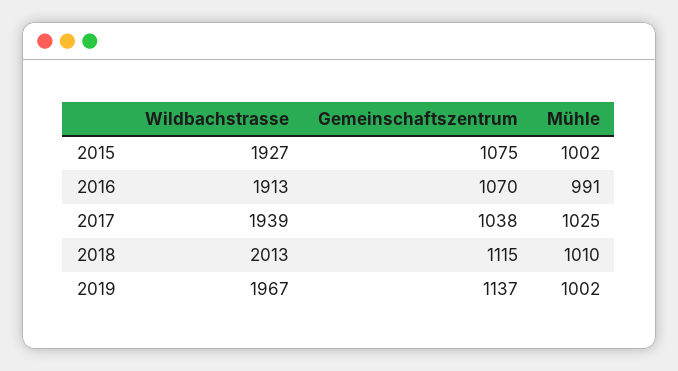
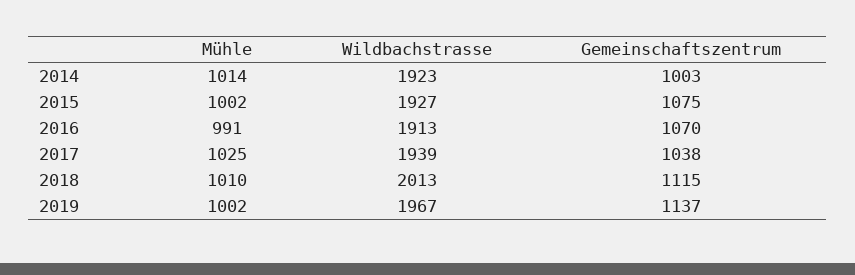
  {
    "Wildbachstrasse": {
      "2015": 1927,
      "2016": 1913,
      "2017": 1939,
      "2018": 2013,
-     "2019": 1967
+     "2019": 1967,
+     "2014": 1923
    },
    "Gemeinschaftszentrum": {
      "2015": 1075,
      "2016": 1070,
      "2017": 1038,
      "2018": 1115,
-     "2019": 1137
+     "2019": 1137,
+     "2014": 1003
    },
    "Mühle": {
      "2015": 1002,
      "2016": 991,
      "2017": 1025,
      "2018": 1010,
-     "2019": 1002
+     "2019": 1002,
+     "2014": 1014
    }
  }

